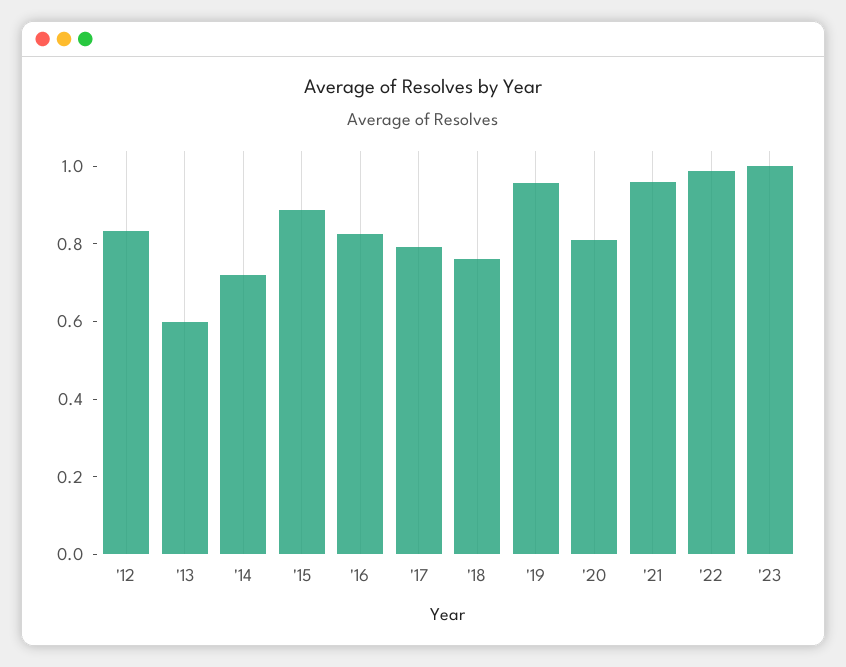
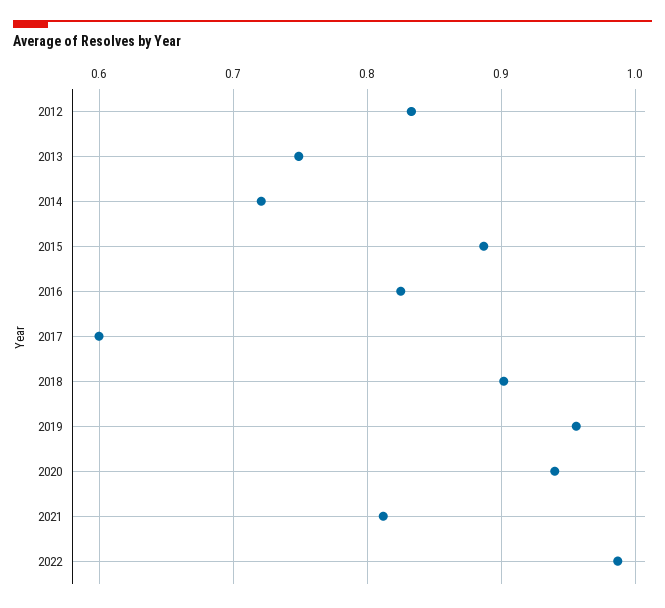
  {
    "'12": 0.83,
-   "'13": 0.6,
+   "'13": 0.75,
    "'14": 0.72,
    "'15": 0.89,
    "'16": 0.83,
-   "'17": 0.8,
+   "'17": 0.6,
-   "'18": 0.75,
+   "'18": 0.9,
    "'19": 0.96,
-   "'20": 0.8,
+   "'20": 0.94,
-   "'21": 0.95,
+   "'21": 0.81,
-   "'22": 0.99,
+   "'22": 0.99
-   "'23": 1
  }

